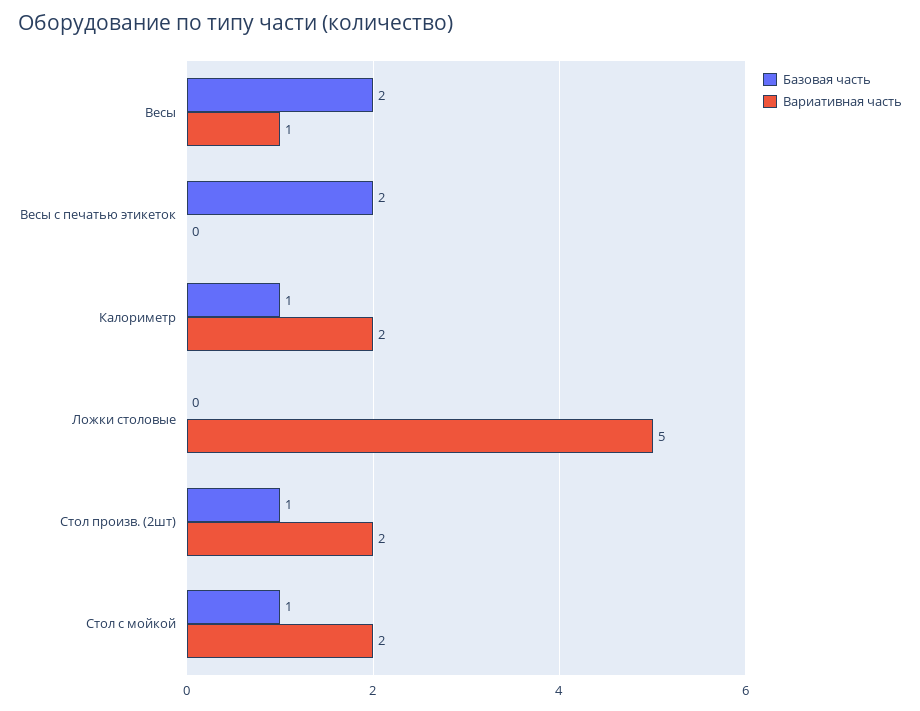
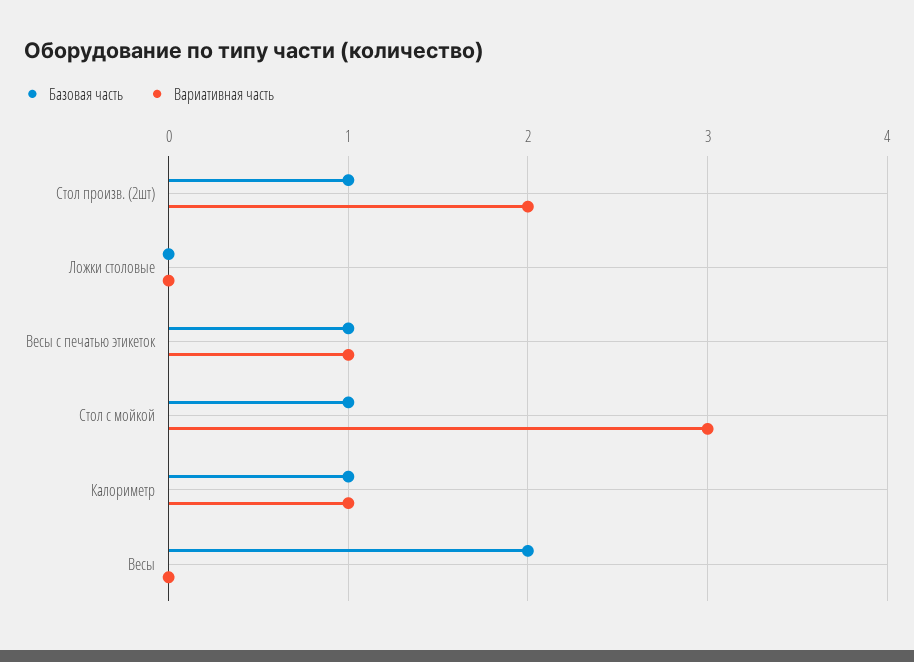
  {
    "Базовая часть": {
      "Весы": 2,
-     "Весы с печатью этикеток": 2,
+     "Весы с печатью этикеток": 1,
      "Калориметр": 1,
      "Ложки столовые": 0,
      "Стол произв. (2шт)": 1,
      "Стол с мойкой": 1
    },
    "Вариативная часть": {
-     "Весы": 1,
+     "Весы": 0,
-     "Весы с печатью этикеток": 0,
+     "Весы с печатью этикеток": 1,
-     "Калориметр": 2,
+     "Калориметр": 1,
-     "Ложки столовые": 5,
+     "Ложки столовые": 0,
      "Стол произв. (2шт)": 2,
-     "Стол с мойкой": 2
+     "Стол с мойкой": 3
    }
  }

